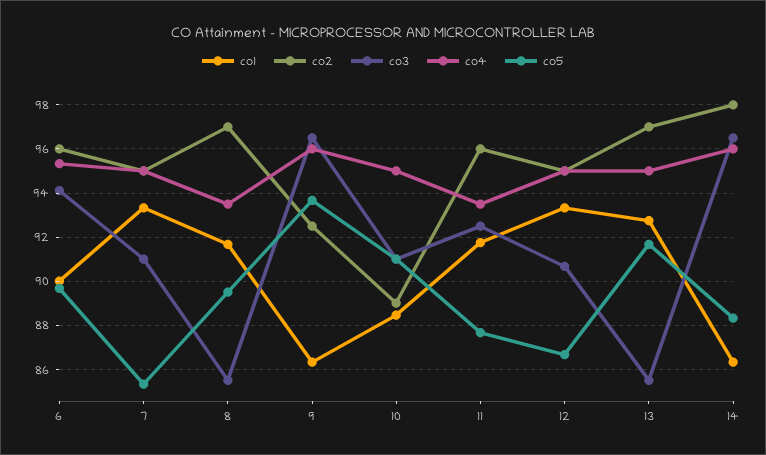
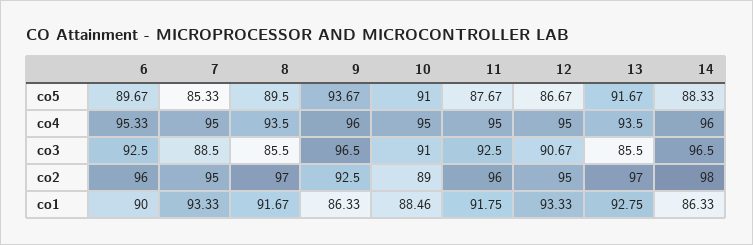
  {
    "co1": {
      "6": 90,
      "7": 93.33,
      "8": 91.67,
      "9": 86.33,
      "10": 88.46,
      "11": 91.75,
      "12": 93.33,
      "13": 92.75,
      "14": 86.33
    },
    "co2": {
      "6": 96,
      "7": 95,
      "8": 97,
      "9": 92.5,
      "10": 89,
      "11": 96,
      "12": 95,
      "13": 97,
      "14": 98
    },
    "co3": {
-     "6": 94,
+     "6": 92.5,
-     "7": 91,
+     "7": 88.5,
      "8": 85.5,
      "9": 96.5,
      "10": 91,
      "11": 92.5,
      "12": 90.67,
      "13": 85.5,
      "14": 96.5
    },
    "co4": {
      "6": 95.33,
      "7": 95,
      "8": 93.5,
      "9": 96,
      "10": 95,
-     "11": 93.5,
+     "11": 95,
      "12": 95,
-     "13": 95,
+     "13": 93.5,
      "14": 96
    },
    "co5": {
      "6": 89.67,
      "7": 85.33,
      "8": 89.5,
      "9": 93.67,
      "10": 91,
      "11": 87.67,
      "12": 86.67,
      "13": 91.67,
      "14": 88.33
    }
  }

